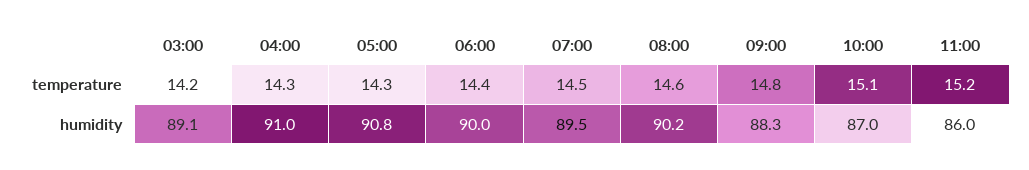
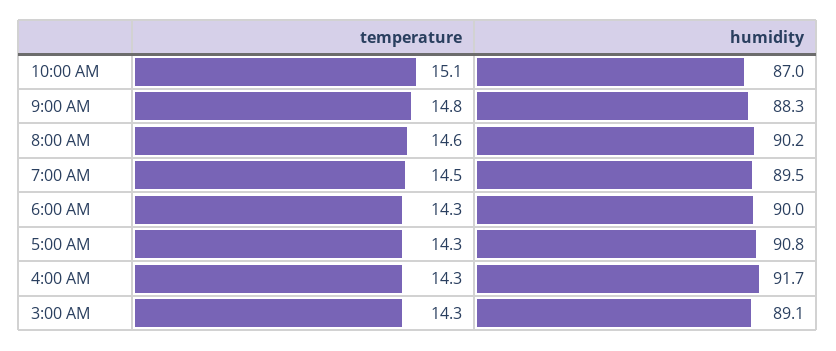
  {
    "03:00": {
-     "temperature": 14.2,
+     "temperature": 14.3,
      "humidity": 89.1
    },
    "04:00": {
      "temperature": 14.3,
-     "humidity": 91
+     "humidity": 91.7
    },
    "05:00": {
      "temperature": 14.3,
      "humidity": 90.8
    },
    "06:00": {
-     "temperature": 14.4,
+     "temperature": 14.3,
      "humidity": 90
    },
    "07:00": {
      "temperature": 14.5,
      "humidity": 89.5
    },
    "08:00": {
      "temperature": 14.6,
      "humidity": 90.2
    },
    "09:00": {
      "temperature": 14.8,
      "humidity": 88.3
    },
    "10:00": {
      "temperature": 15.1,
      "humidity": 87
-   },
+   }
-   "11:00": {
-     "temperature": 15.2,
-     "humidity": 86
-   }
  }

